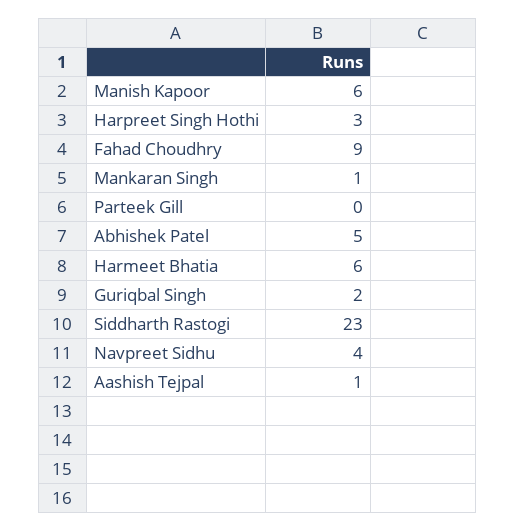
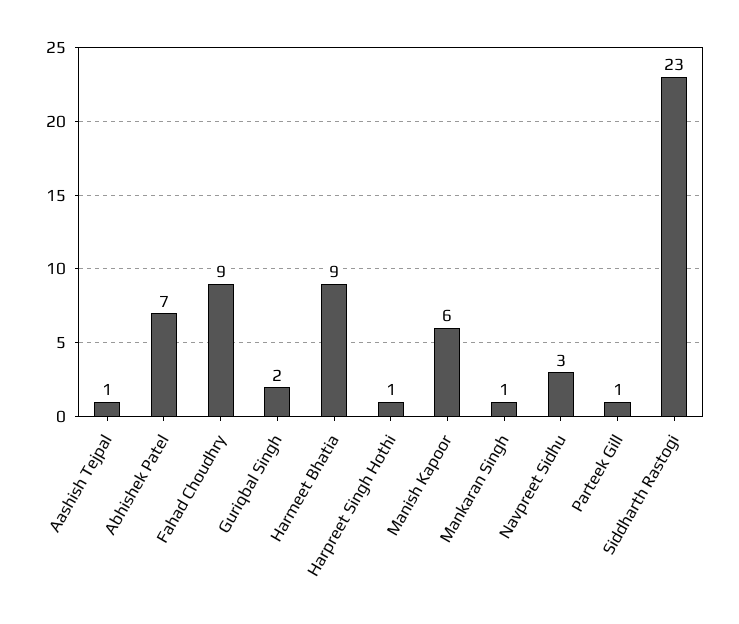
  {
    "Manish Kapoor": 6,
-   "Harpreet Singh Hothi": 3,
+   "Harpreet Singh Hothi": 1,
    "Fahad Choudhry": 9,
    "Mankaran Singh": 1,
-   "Parteek Gill": 0,
+   "Parteek Gill": 1,
-   "Abhishek Patel": 5,
+   "Abhishek Patel": 7,
-   "Harmeet Bhatia": 6,
+   "Harmeet Bhatia": 9,
    "Guriqbal Singh": 2,
    "Siddharth Rastogi": 23,
-   "Navpreet Sidhu": 4,
+   "Navpreet Sidhu": 3,
    "Aashish Tejpal": 1
  }

